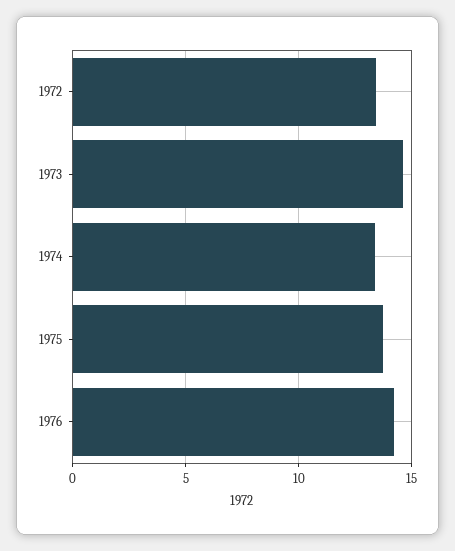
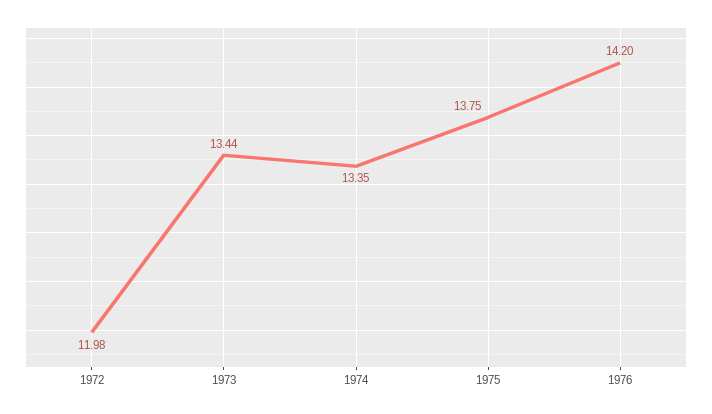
  {
-   "1972": 13.5,
+   "1972": 11.98,
-   "1973": 14.5,
+   "1973": 13.44,
    "1974": 13.35,
    "1975": 13.75,
    "1976": 14.2
  }

